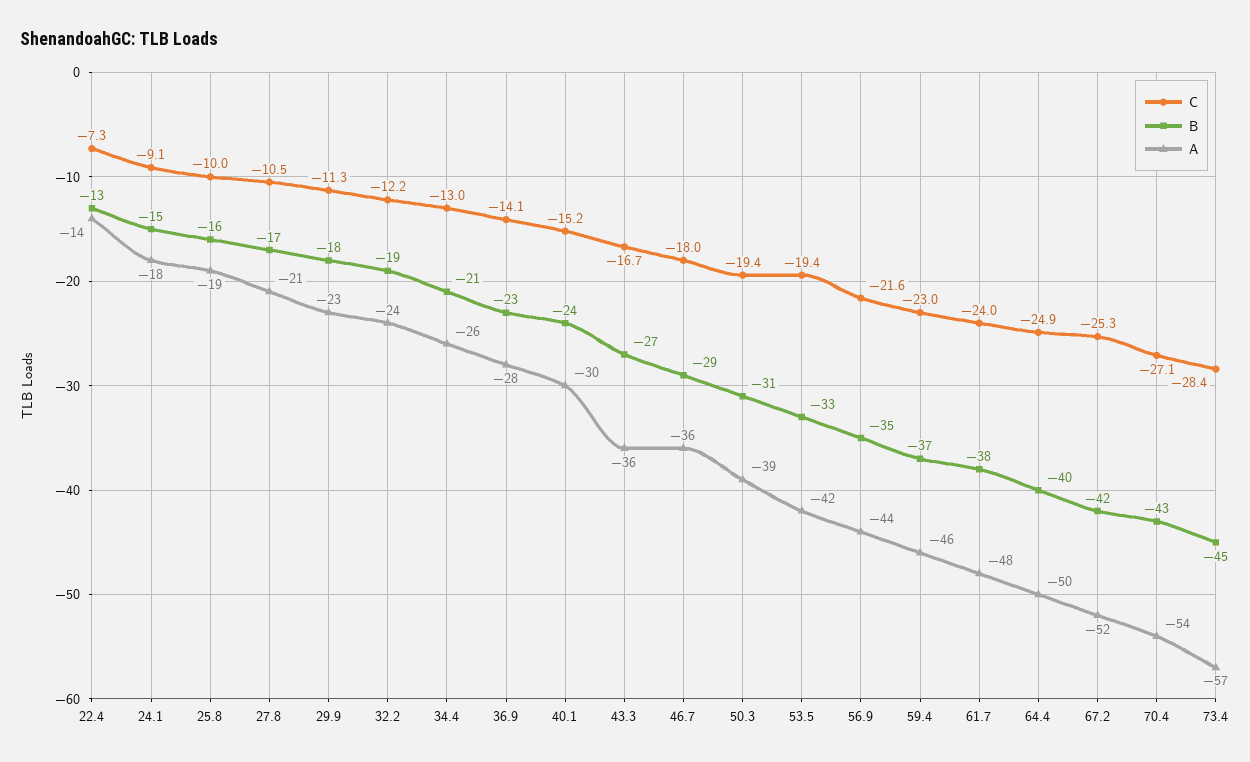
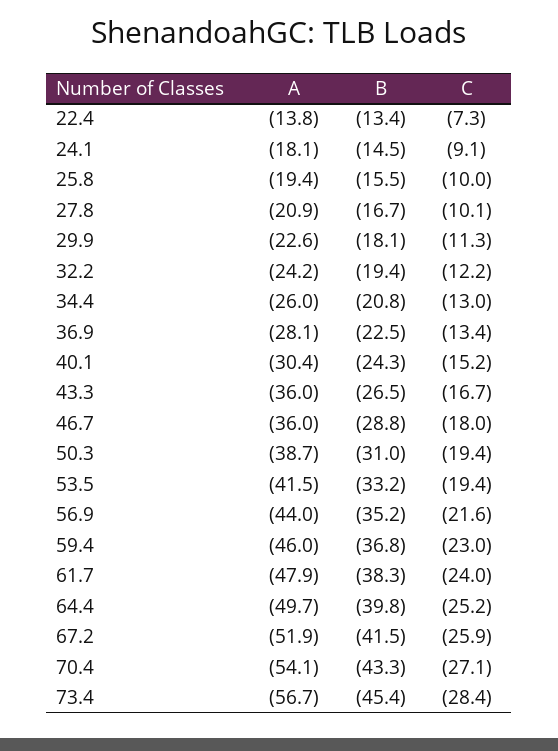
  {
    "C": {
      "22.4": -7.3,
      "24.1": -9.1,
      "25.8": -10,
-     "27.8": -10.5,
+     "27.8": -10.1,
      "29.9": -11.3,
      "32.2": -12.2,
      "34.4": -13,
-     "36.9": -14.1,
+     "36.9": -13.4,
      "40.1": -15.2,
      "43.3": -16.7,
      "46.7": -18,
      "50.3": -19.4,
      "53.5": -19.4,
      "56.9": -21.6,
      "59.4": -23,
      "61.7": -24,
-     "64.4": -24.9,
+     "64.4": -25.2,
-     "67.2": -25.3,
+     "67.2": -25.9,
      "70.4": -27.1,
      "73.4": -28.4
    },
    "B": {
      "22.4": -13.4,
      "24.1": -14.5,
      "25.8": -15.5,
      "27.8": -16.7,
      "29.9": -18.1,
      "32.2": -19.4,
      "34.4": -20.8,
      "36.9": -22.5,
      "40.1": -24.3,
      "43.3": -26.5,
      "46.7": -28.8,
      "50.3": -31,
      "53.5": -33.2,
      "56.9": -35.2,
      "59.4": -36.8,
      "61.7": -38.3,
      "64.4": -39.8,
      "67.2": -41.5,
      "70.4": -43.3,
      "73.4": -45.4
    },
    "A": {
      "22.4": -13.8,
      "24.1": -18.1,
      "25.8": -19.4,
      "27.8": -20.9,
      "29.9": -22.6,
      "32.2": -24.2,
      "34.4": -26,
      "36.9": -28.1,
      "40.1": -30.4,
      "43.3": -36,
      "46.7": -36,
      "50.3": -38.7,
      "53.5": -41.5,
      "56.9": -44,
      "59.4": -46,
      "61.7": -47.9,
      "64.4": -49.7,
      "67.2": -51.9,
      "70.4": -54.1,
      "73.4": -56.7
    }
  }

